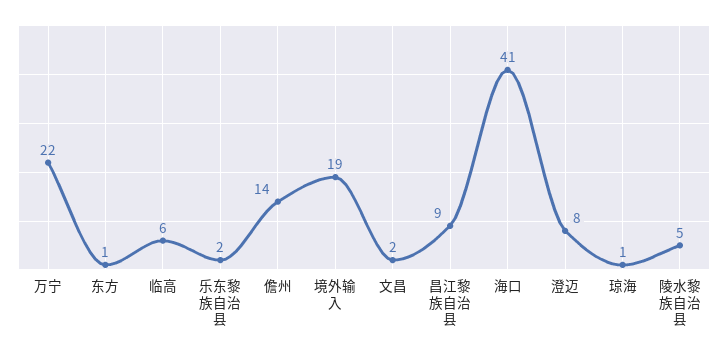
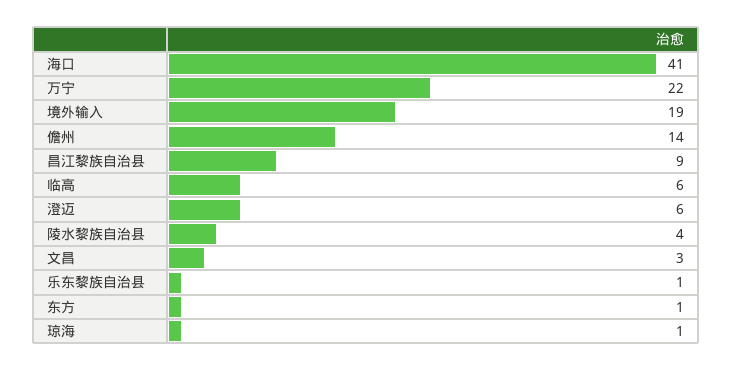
  {
    "万宁": 22,
    "东方": 1,
    "临高": 6,
-   "乐东黎族自治县": 2,
+   "乐东黎族自治县": 1,
    "儋州": 14,
    "境外输入": 19,
-   "文昌": 2,
+   "文昌": 3,
    "昌江黎族自治县": 9,
    "海口": 41,
-   "澄迈": 8,
+   "澄迈": 6,
    "琼海": 1,
-   "陵水黎族自治县": 5
+   "陵水黎族自治县": 4
  }

